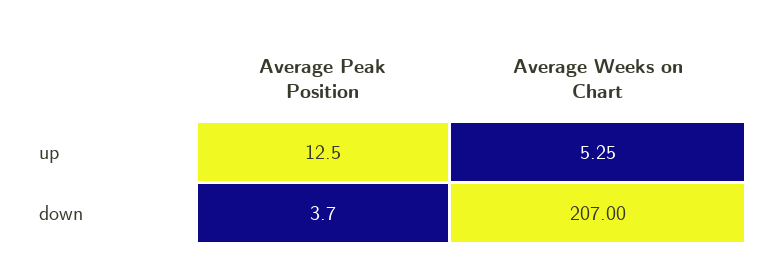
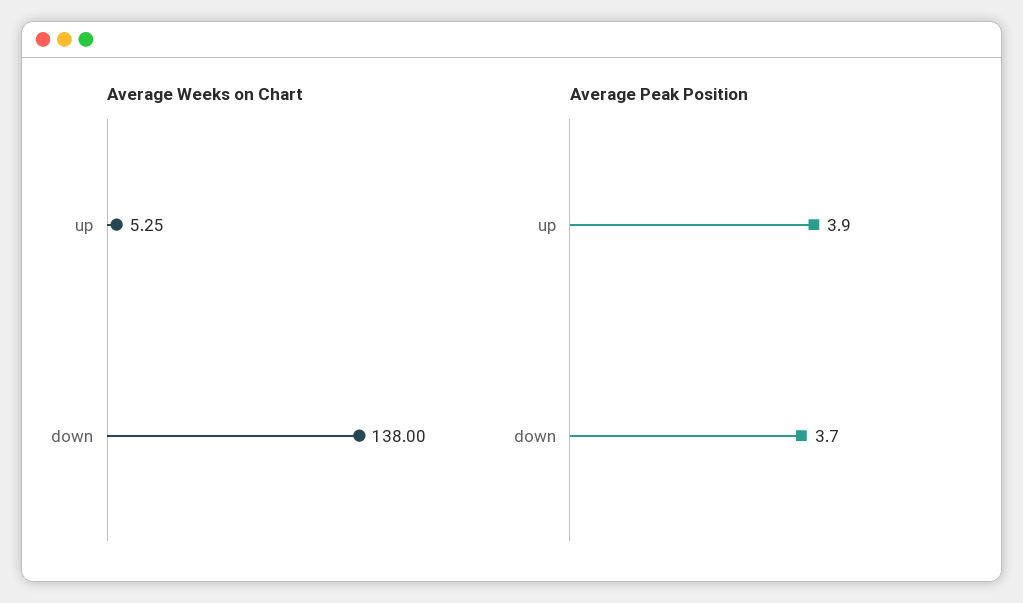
  {
    "Average Peak Position": {
-     "up": 12.5,
+     "up": 3.9,
      "down": 3.7
    },
    "Average Weeks on Chart": {
      "up": 5.25,
-     "down": 207
+     "down": 138
    }
  }

